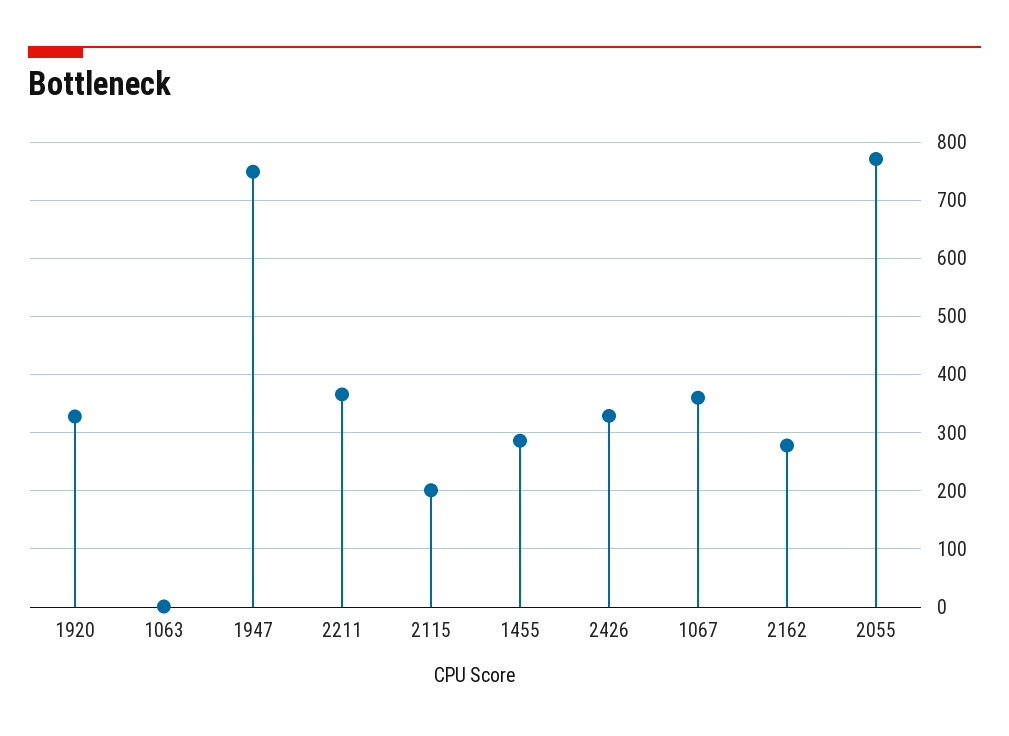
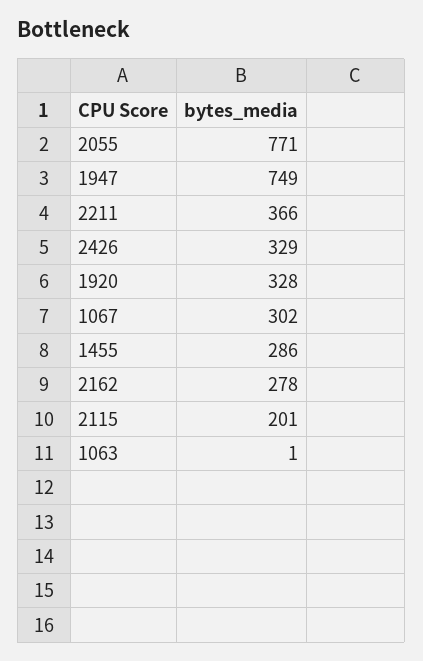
  {
    "1920": 328,
    "1063": 1,
    "1947": 749,
    "2211": 366,
    "2115": 201,
    "1455": 286,
    "2426": 329,
-   "1067": 360,
+   "1067": 302,
    "2162": 278,
    "2055": 771
  }

